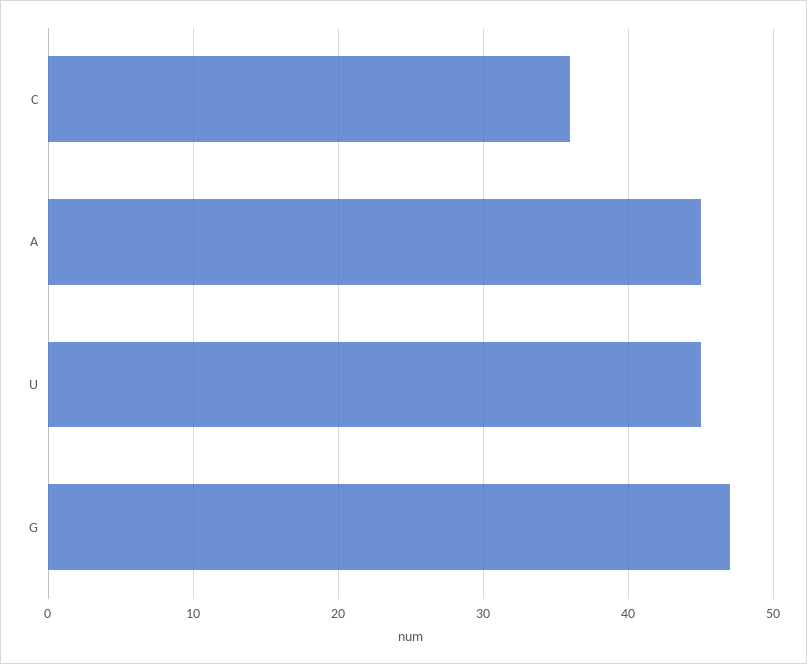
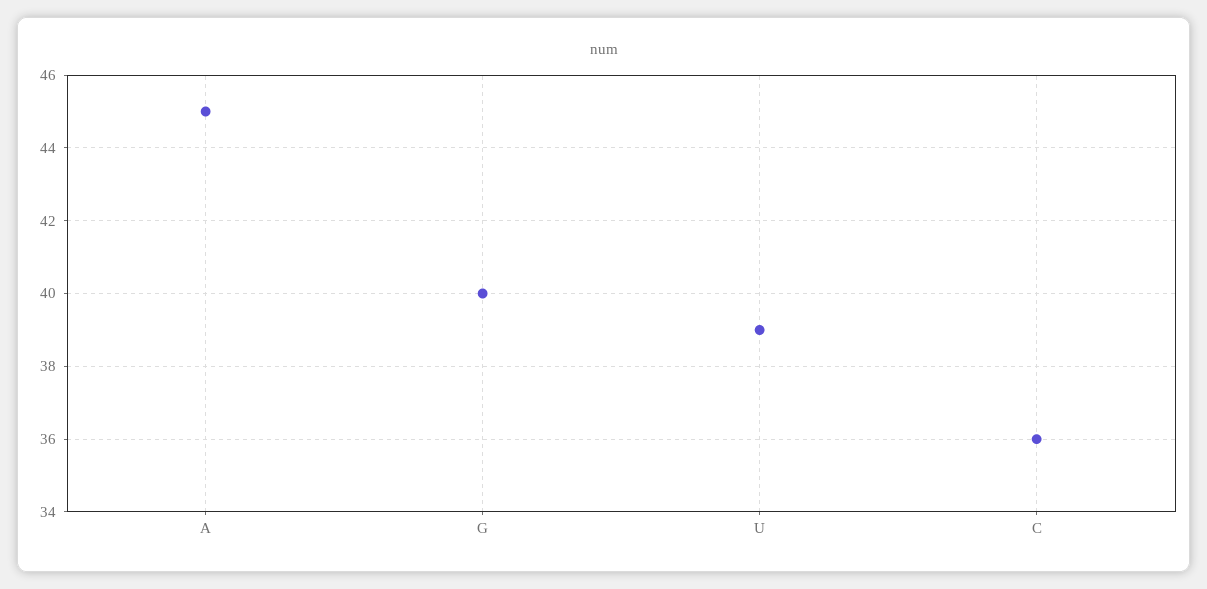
  {
    "C": 36,
    "A": 45,
-   "U": 45,
+   "U": 39,
-   "G": 47
+   "G": 40
  }

